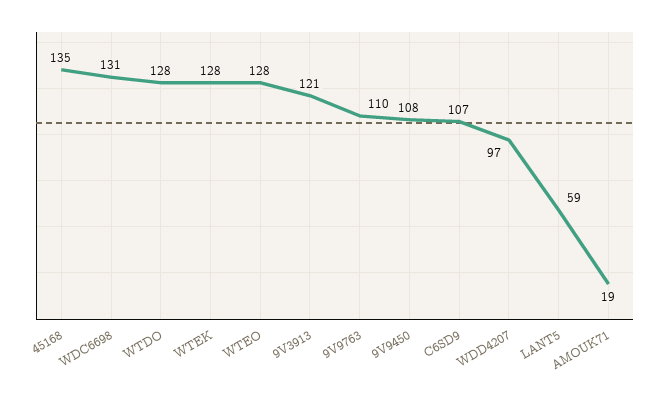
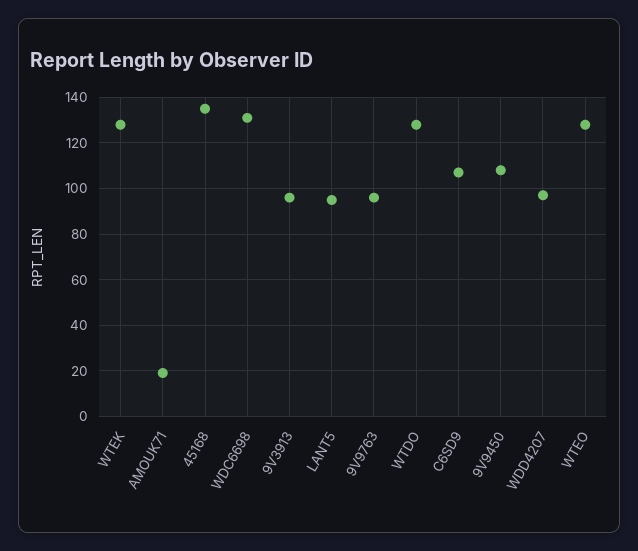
  {
    "45168": 135,
    "WDC6698": 131,
    "WTDO": 128,
    "WTEK": 128,
    "WTEO": 128,
-   "9V3913": 121,
+   "9V3913": 95,
-   "9V9763": 110,
+   "9V9763": 95,
    "9V9450": 108,
    "C6SD9": 107,
    "WDD4207": 97,
-   "LANT5": 59,
+   "LANT5": 95,
    "AMOUK71": 19
  }

